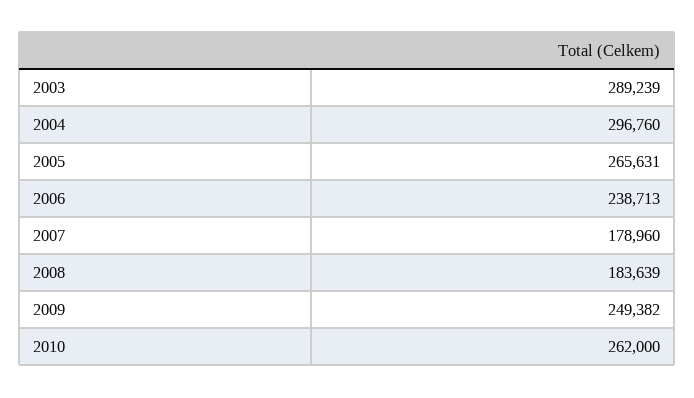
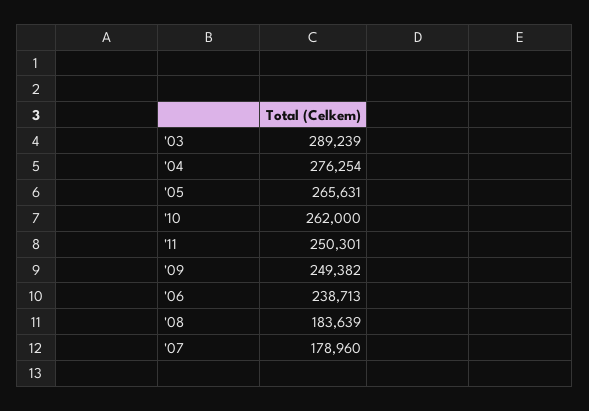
  {
    "2003": 289239,
-   "2004": 296760,
+   "2004": 276254,
    "2005": 265631,
    "2006": 238713,
    "2007": 178960,
    "2008": 183639,
    "2009": 249382,
-   "2010": 262000
+   "2010": 262000,
+   "'11": 250301
  }

